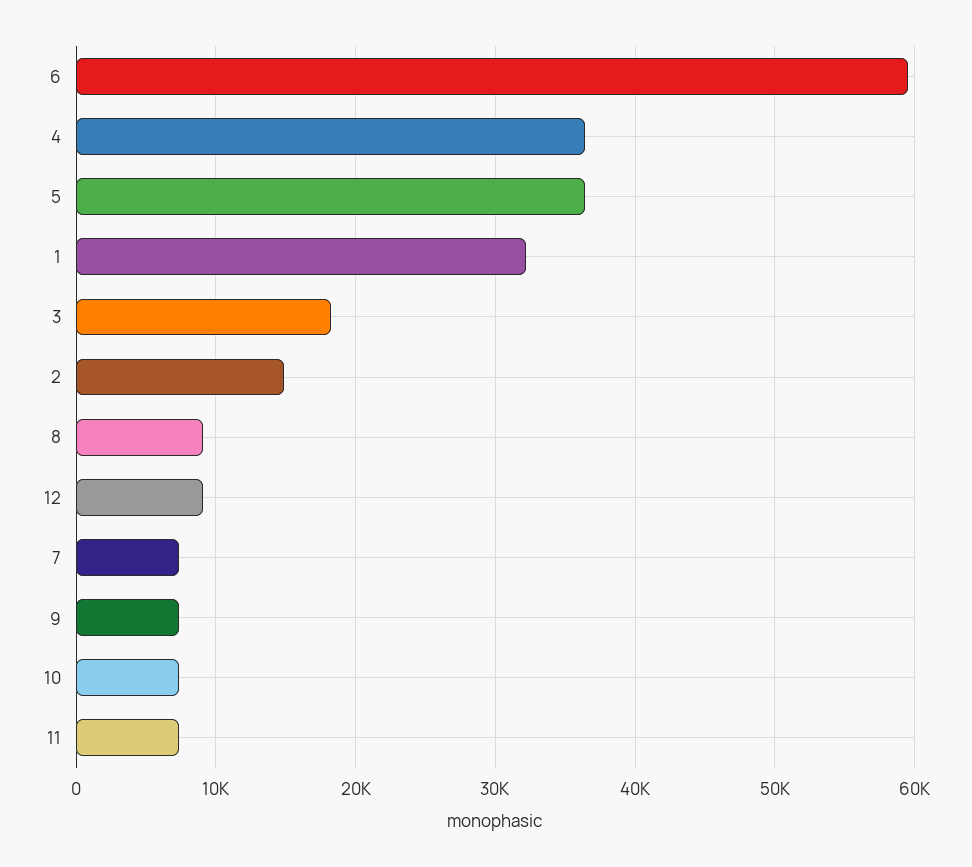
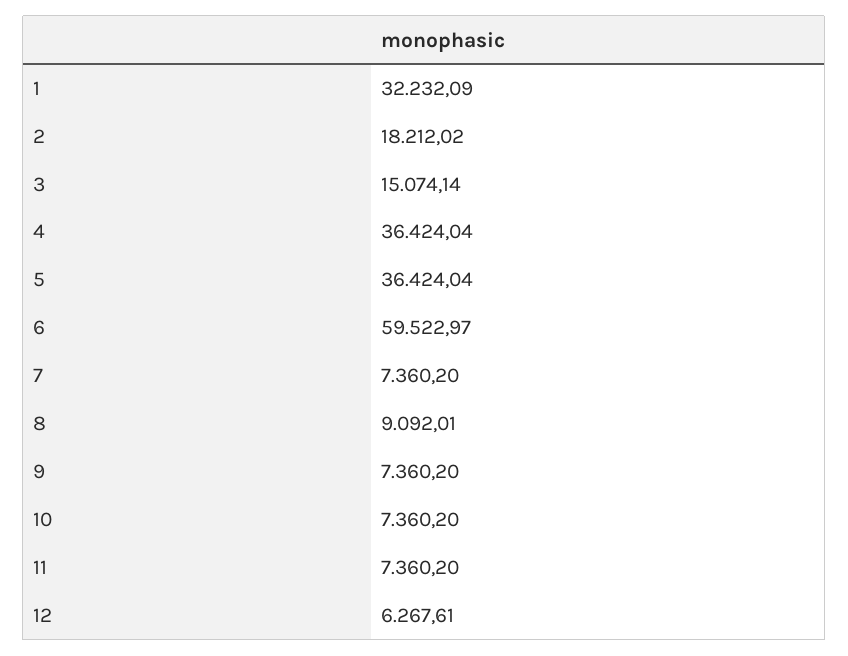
  {
    "6": 59522.97,
    "4": 36424.04,
    "5": 36424.04,
    "1": 32232.09,
-   "3": 18000,
+   "3": 15074.14,
-   "2": 15000,
+   "2": 18212.02,
    "8": 9092.01,
-   "12": 9000,
+   "12": 6267.61,
    "7": 7360.2,
    "9": 7360.2,
    "10": 7360.2,
    "11": 7360.2
  }

